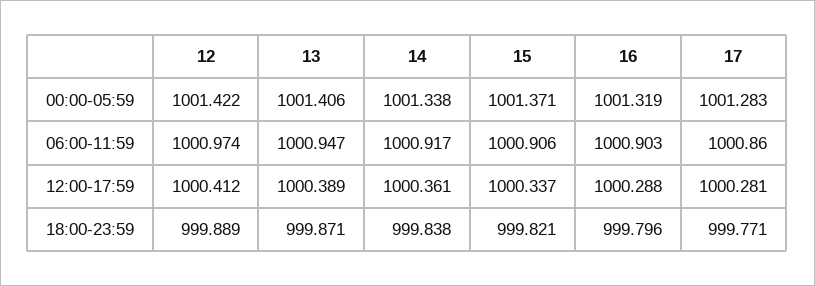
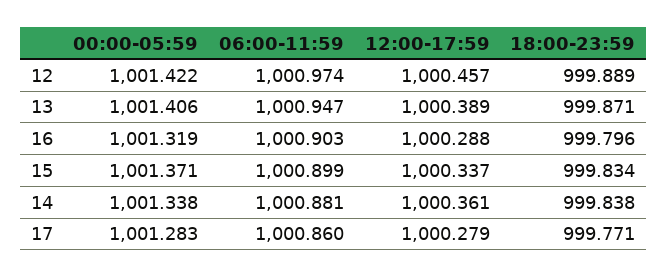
  {
    "12": {
      "00:00-05:59": 1001.422,
      "06:00-11:59": 1000.974,
-     "12:00-17:59": 1000.412,
+     "12:00-17:59": 1000.457,
      "18:00-23:59": 999.889
    },
    "13": {
      "00:00-05:59": 1001.406,
      "06:00-11:59": 1000.947,
      "12:00-17:59": 1000.389,
      "18:00-23:59": 999.871
    },
    "14": {
      "00:00-05:59": 1001.338,
-     "06:00-11:59": 1000.917,
+     "06:00-11:59": 1000.881,
      "12:00-17:59": 1000.361,
      "18:00-23:59": 999.838
    },
    "15": {
      "00:00-05:59": 1001.371,
-     "06:00-11:59": 1000.906,
+     "06:00-11:59": 1000.899,
      "12:00-17:59": 1000.337,
-     "18:00-23:59": 999.821
+     "18:00-23:59": 999.834
    },
    "16": {
      "00:00-05:59": 1001.319,
      "06:00-11:59": 1000.903,
      "12:00-17:59": 1000.288,
      "18:00-23:59": 999.796
    },
    "17": {
      "00:00-05:59": 1001.283,
      "06:00-11:59": 1000.86,
-     "12:00-17:59": 1000.281,
+     "12:00-17:59": 1000.279,
      "18:00-23:59": 999.771
    }
  }

